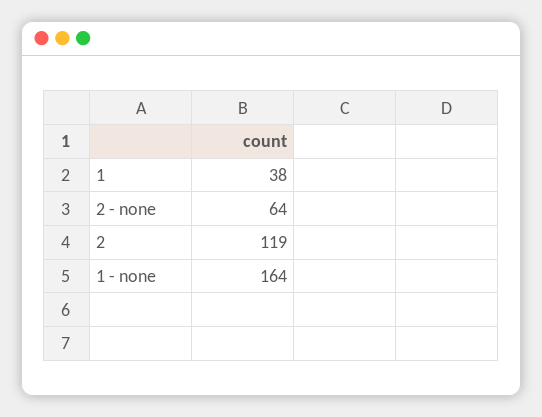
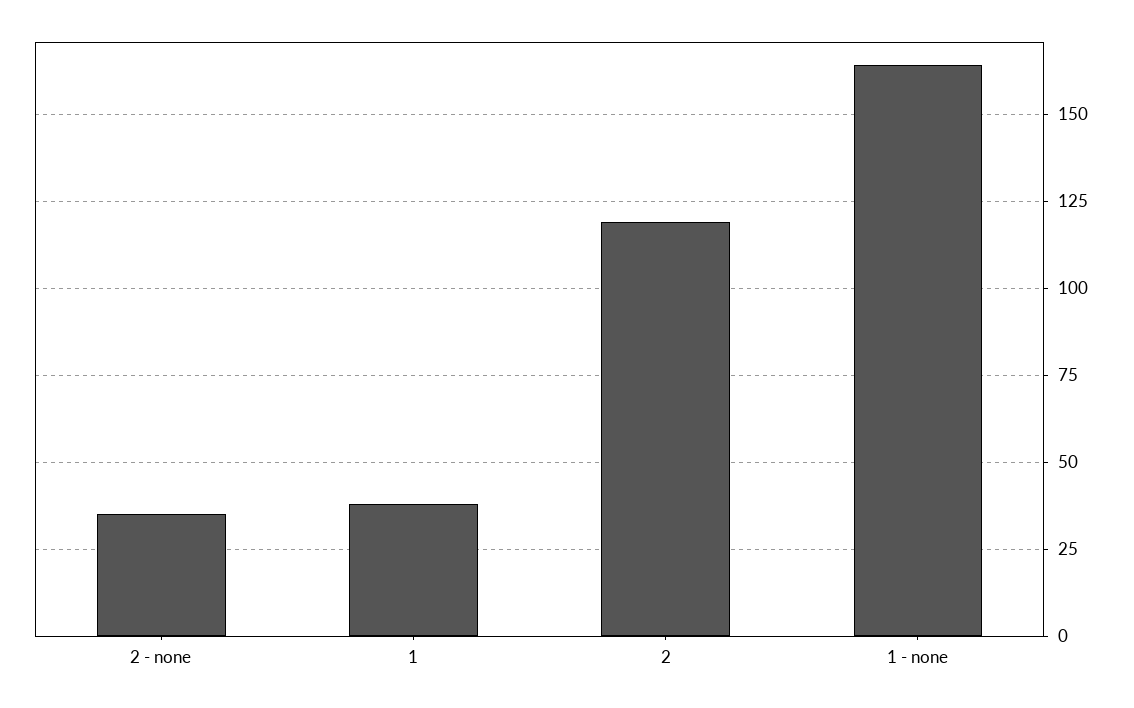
  {
    "1": 38,
-   "2 - none": 64,
+   "2 - none": 35,
    "2": 119,
    "1 - none": 164
  }

